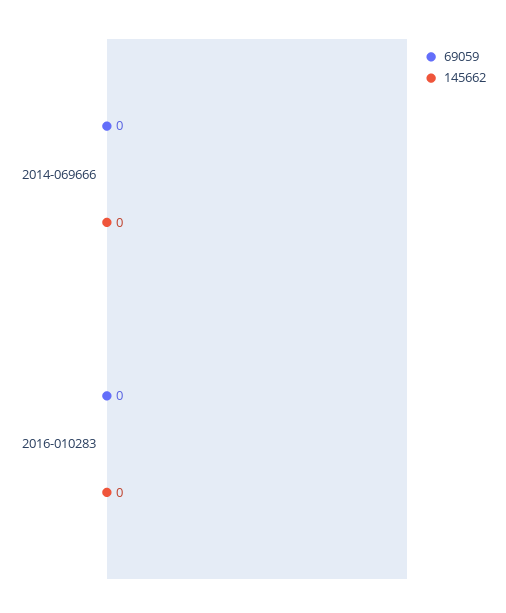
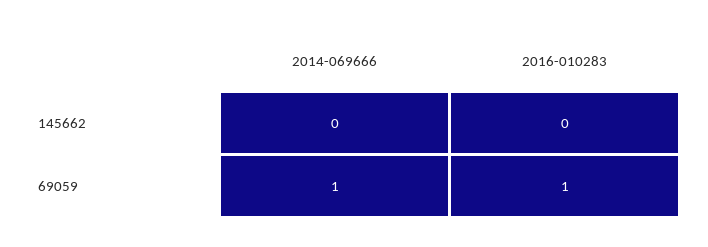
  {
    "69059": {
-     "2014-069666": 0,
+     "2014-069666": 1,
-     "2016-010283": 0
+     "2016-010283": 1
    },
    "145662": {
      "2014-069666": 0,
      "2016-010283": 0
    }
  }

